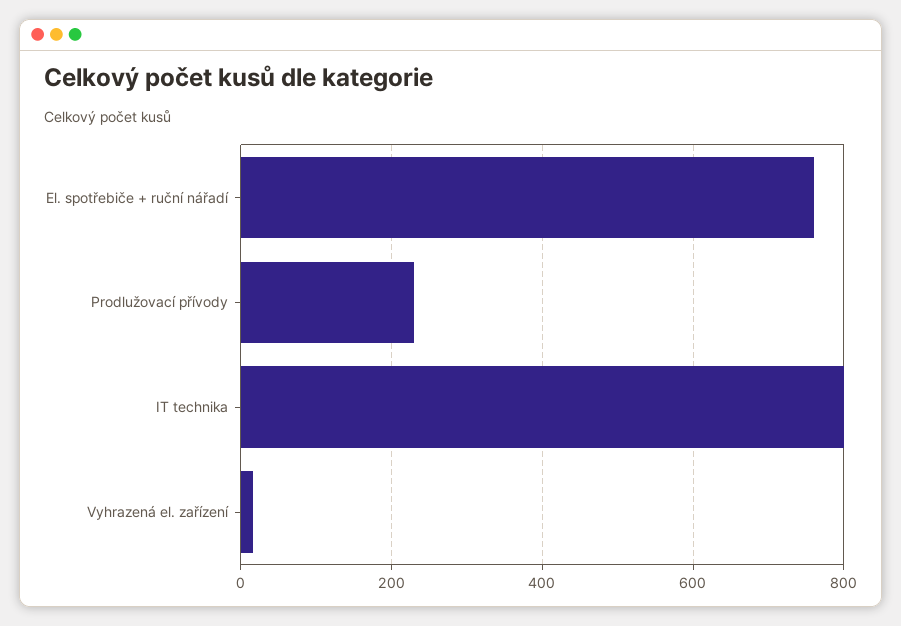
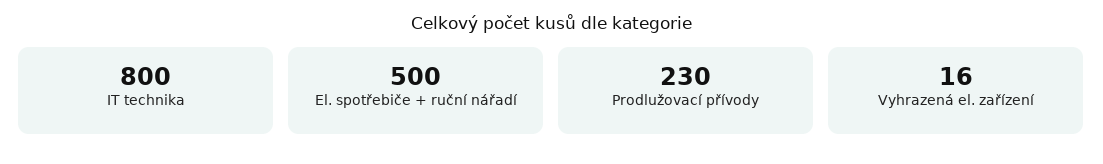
  {
-   "El. spotřebiče + ruční nářadí": 760,
+   "El. spotřebiče + ruční nářadí": 500,
    "Prodlužovací přívody": 230,
    "IT technika": 800,
    "Vyhrazená el. zařízení": 16
  }

